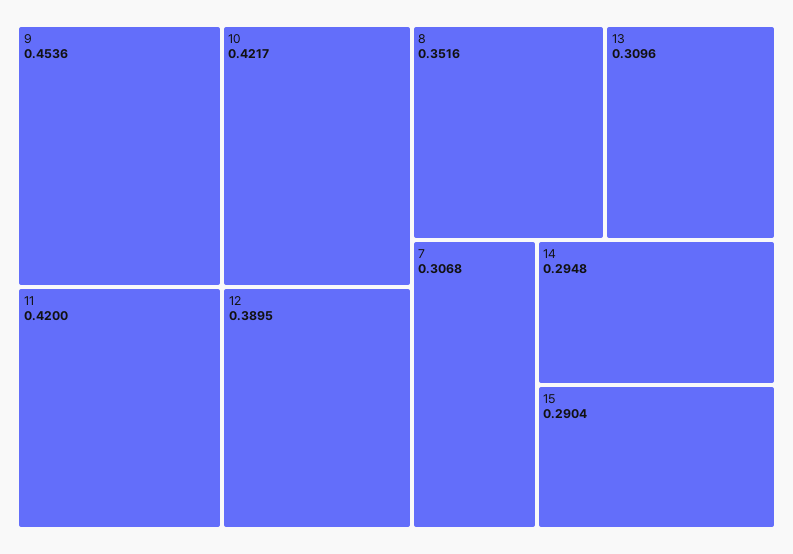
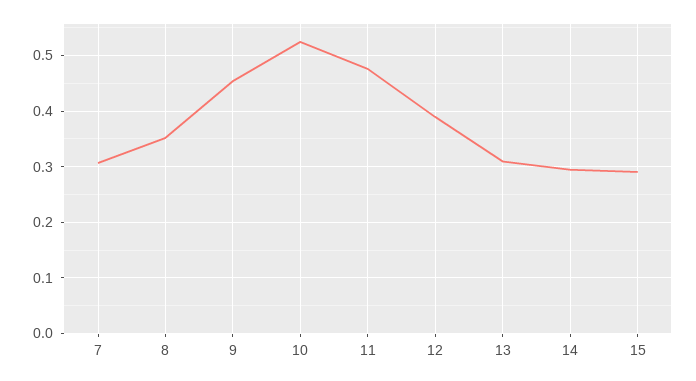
  {
    "9": 0.4536,
-   "10": 0.4217,
+   "10": 0.52,
-   "11": 0.42,
+   "11": 0.48,
    "12": 0.3895,
    "8": 0.3516,
    "13": 0.3096,
    "7": 0.3068,
    "14": 0.2948,
    "15": 0.2904
  }

